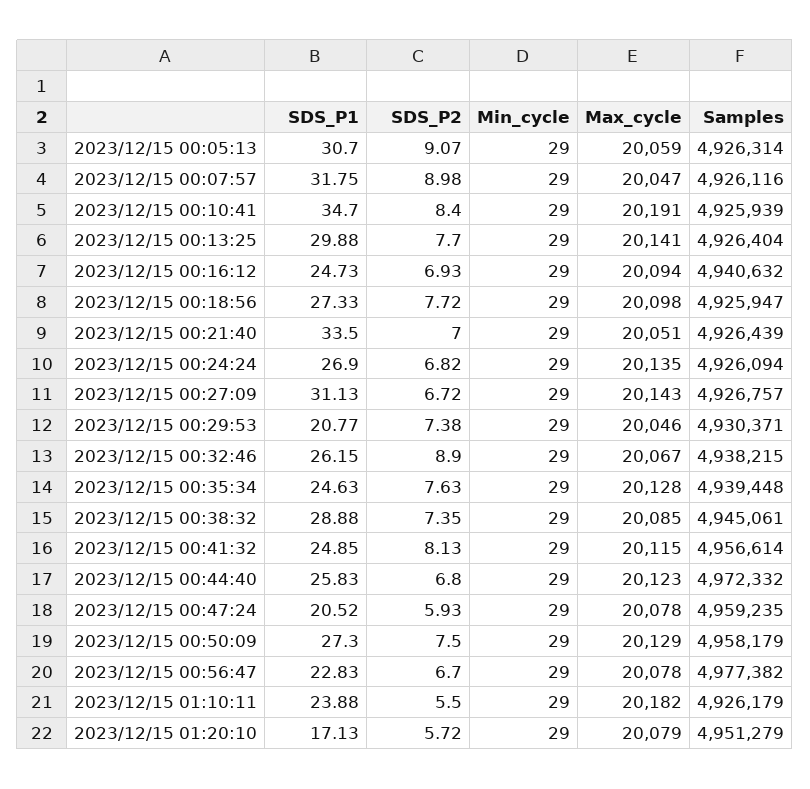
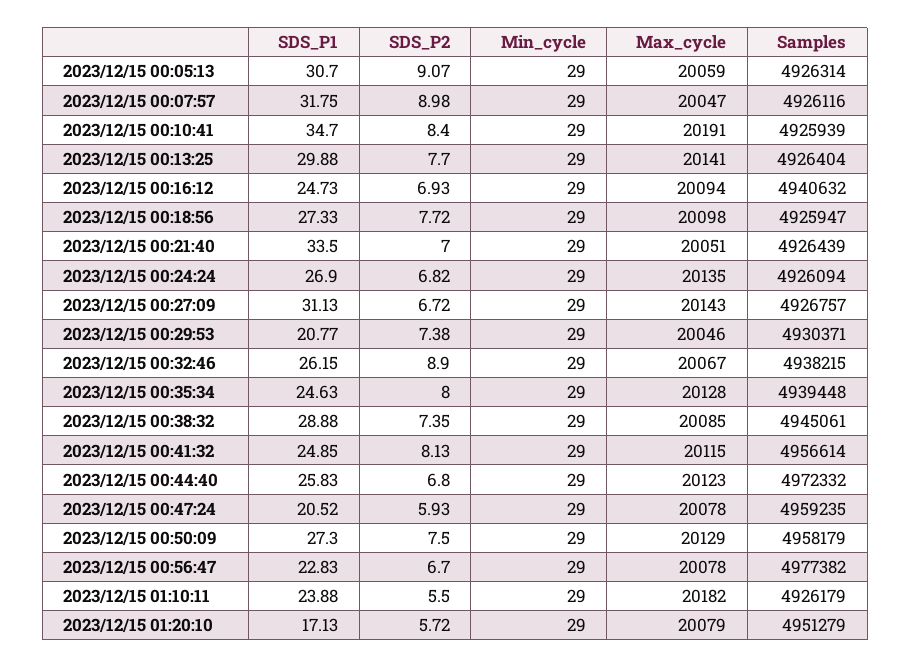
  {
    "SDS_P1": {
      "2023/12/15 00:05:13": 30.7,
      "2023/12/15 00:07:57": 31.75,
      "2023/12/15 00:10:41": 34.7,
      "2023/12/15 00:13:25": 29.88,
      "2023/12/15 00:16:12": 24.73,
      "2023/12/15 00:18:56": 27.33,
      "2023/12/15 00:21:40": 33.5,
      "2023/12/15 00:24:24": 26.9,
      "2023/12/15 00:27:09": 31.13,
      "2023/12/15 00:29:53": 20.77,
      "2023/12/15 00:32:46": 26.15,
      "2023/12/15 00:35:34": 24.63,
      "2023/12/15 00:38:32": 28.88,
      "2023/12/15 00:41:32": 24.85,
      "2023/12/15 00:44:40": 25.83,
      "2023/12/15 00:47:24": 20.52,
      "2023/12/15 00:50:09": 27.3,
      "2023/12/15 00:56:47": 22.83,
      "2023/12/15 01:10:11": 23.88,
      "2023/12/15 01:20:10": 17.13
    },
    "SDS_P2": {
      "2023/12/15 00:05:13": 9.07,
      "2023/12/15 00:07:57": 8.98,
      "2023/12/15 00:10:41": 8.4,
      "2023/12/15 00:13:25": 7.7,
      "2023/12/15 00:16:12": 6.93,
      "2023/12/15 00:18:56": 7.72,
      "2023/12/15 00:21:40": 7,
      "2023/12/15 00:24:24": 6.82,
      "2023/12/15 00:27:09": 6.72,
      "2023/12/15 00:29:53": 7.38,
      "2023/12/15 00:32:46": 8.9,
-     "2023/12/15 00:35:34": 7.63,
+     "2023/12/15 00:35:34": 8,
      "2023/12/15 00:38:32": 7.35,
      "2023/12/15 00:41:32": 8.13,
      "2023/12/15 00:44:40": 6.8,
      "2023/12/15 00:47:24": 5.93,
      "2023/12/15 00:50:09": 7.5,
      "2023/12/15 00:56:47": 6.7,
      "2023/12/15 01:10:11": 5.5,
      "2023/12/15 01:20:10": 5.72
    },
    "Min_cycle": {
      "2023/12/15 00:05:13": 29,
      "2023/12/15 00:07:57": 29,
      "2023/12/15 00:10:41": 29,
      "2023/12/15 00:13:25": 29,
      "2023/12/15 00:16:12": 29,
      "2023/12/15 00:18:56": 29,
      "2023/12/15 00:21:40": 29,
      "2023/12/15 00:24:24": 29,
      "2023/12/15 00:27:09": 29,
      "2023/12/15 00:29:53": 29,
      "2023/12/15 00:32:46": 29,
      "2023/12/15 00:35:34": 29,
      "2023/12/15 00:38:32": 29,
      "2023/12/15 00:41:32": 29,
      "2023/12/15 00:44:40": 29,
      "2023/12/15 00:47:24": 29,
      "2023/12/15 00:50:09": 29,
      "2023/12/15 00:56:47": 29,
      "2023/12/15 01:10:11": 29,
      "2023/12/15 01:20:10": 29
    },
    "Max_cycle": {
      "2023/12/15 00:05:13": 20059,
      "2023/12/15 00:07:57": 20047,
      "2023/12/15 00:10:41": 20191,
      "2023/12/15 00:13:25": 20141,
      "2023/12/15 00:16:12": 20094,
      "2023/12/15 00:18:56": 20098,
      "2023/12/15 00:21:40": 20051,
      "2023/12/15 00:24:24": 20135,
      "2023/12/15 00:27:09": 20143,
      "2023/12/15 00:29:53": 20046,
      "2023/12/15 00:32:46": 20067,
      "2023/12/15 00:35:34": 20128,
      "2023/12/15 00:38:32": 20085,
      "2023/12/15 00:41:32": 20115,
      "2023/12/15 00:44:40": 20123,
      "2023/12/15 00:47:24": 20078,
      "2023/12/15 00:50:09": 20129,
      "2023/12/15 00:56:47": 20078,
      "2023/12/15 01:10:11": 20182,
      "2023/12/15 01:20:10": 20079
    },
    "Samples": {
      "2023/12/15 00:05:13": 4926314,
      "2023/12/15 00:07:57": 4926116,
      "2023/12/15 00:10:41": 4925939,
      "2023/12/15 00:13:25": 4926404,
      "2023/12/15 00:16:12": 4940632,
      "2023/12/15 00:18:56": 4925947,
      "2023/12/15 00:21:40": 4926439,
      "2023/12/15 00:24:24": 4926094,
      "2023/12/15 00:27:09": 4926757,
      "2023/12/15 00:29:53": 4930371,
      "2023/12/15 00:32:46": 4938215,
      "2023/12/15 00:35:34": 4939448,
      "2023/12/15 00:38:32": 4945061,
      "2023/12/15 00:41:32": 4956614,
      "2023/12/15 00:44:40": 4972332,
      "2023/12/15 00:47:24": 4959235,
      "2023/12/15 00:50:09": 4958179,
      "2023/12/15 00:56:47": 4977382,
      "2023/12/15 01:10:11": 4926179,
      "2023/12/15 01:20:10": 4951279
    }
  }

